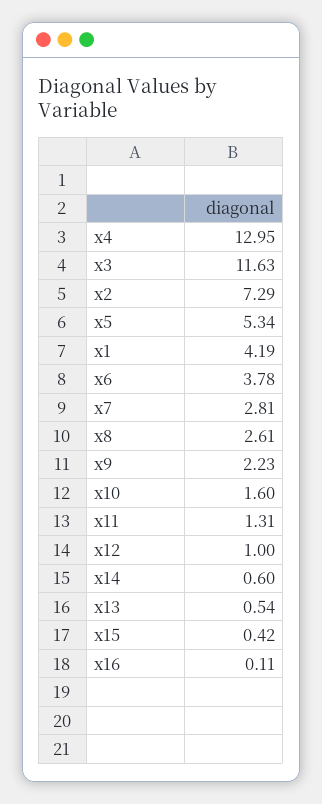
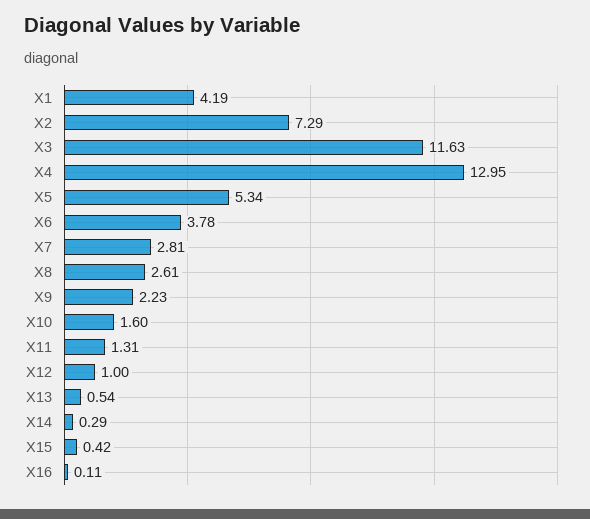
  {
    "x4": 12.95,
    "x3": 11.63,
    "x2": 7.29,
    "x5": 5.34,
    "x1": 4.19,
    "x6": 3.78,
    "x7": 2.81,
    "x8": 2.61,
    "x9": 2.23,
    "x10": 1.6,
    "x11": 1.31,
    "x12": 1,
-   "x14": 0.6,
+   "x14": 0.29,
    "x13": 0.54,
    "x15": 0.42,
    "x16": 0.11
  }

